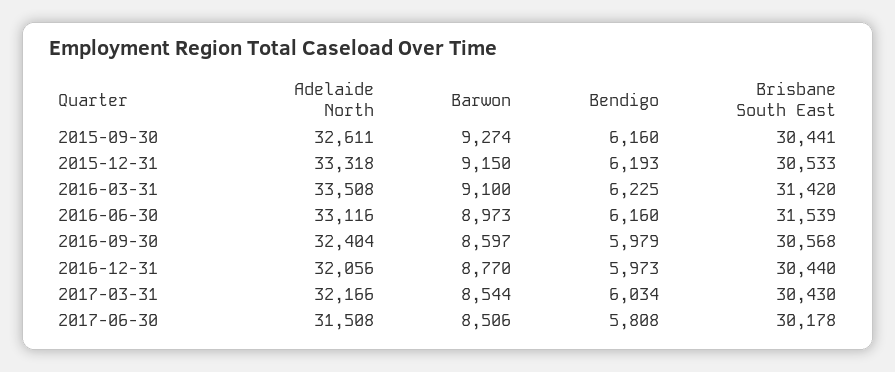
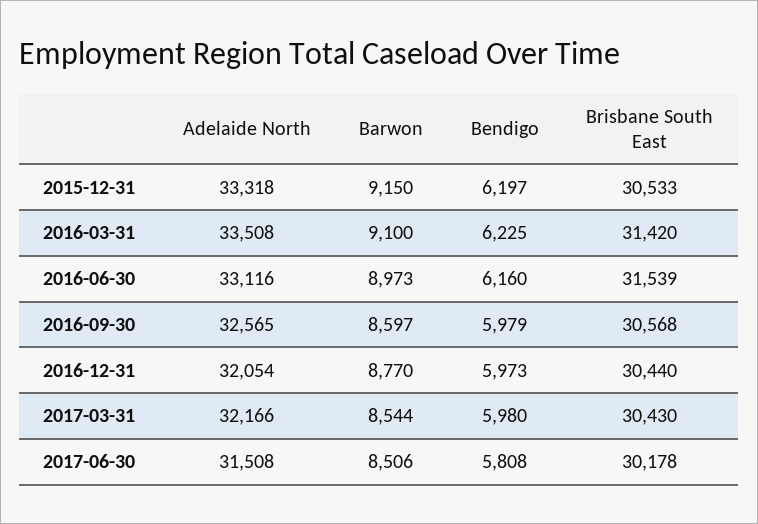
  {
    "Adelaide North": {
-     "2015-09-30": 32611,
      "2015-12-31": 33318,
      "2016-03-31": 33508,
      "2016-06-30": 33116,
-     "2016-09-30": 32404,
+     "2016-09-30": 32565,
-     "2016-12-31": 32056,
+     "2016-12-31": 32054,
      "2017-03-31": 32166,
      "2017-06-30": 31508
    },
    "Barwon": {
-     "2015-09-30": 9274,
      "2015-12-31": 9150,
      "2016-03-31": 9100,
      "2016-06-30": 8973,
      "2016-09-30": 8597,
      "2016-12-31": 8770,
      "2017-03-31": 8544,
      "2017-06-30": 8506
    },
    "Bendigo": {
-     "2015-09-30": 6160,
-     "2015-12-31": 6193,
+     "2015-12-31": 6197,
      "2016-03-31": 6225,
      "2016-06-30": 6160,
      "2016-09-30": 5979,
      "2016-12-31": 5973,
-     "2017-03-31": 6034,
+     "2017-03-31": 5980,
      "2017-06-30": 5808
    },
    "Brisbane South East": {
-     "2015-09-30": 30441,
      "2015-12-31": 30533,
      "2016-03-31": 31420,
      "2016-06-30": 31539,
      "2016-09-30": 30568,
      "2016-12-31": 30440,
      "2017-03-31": 30430,
      "2017-06-30": 30178
    }
  }

